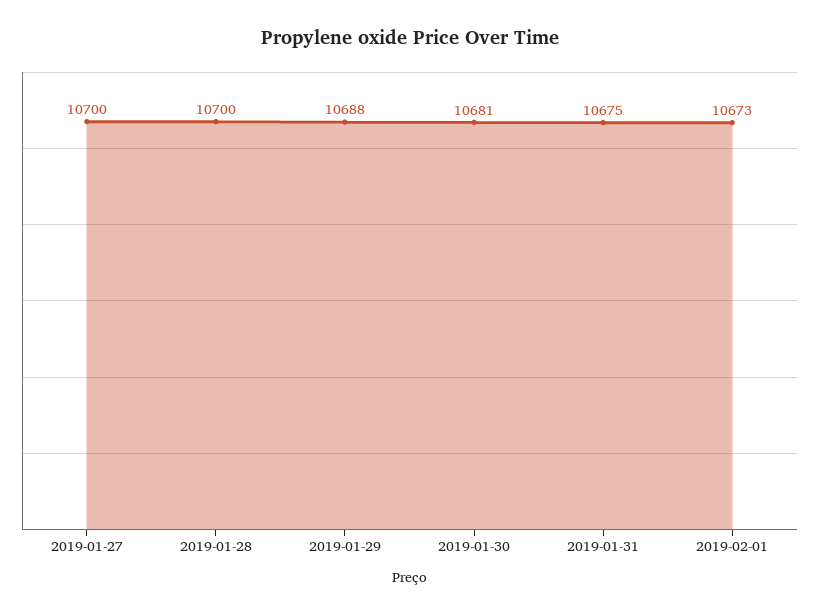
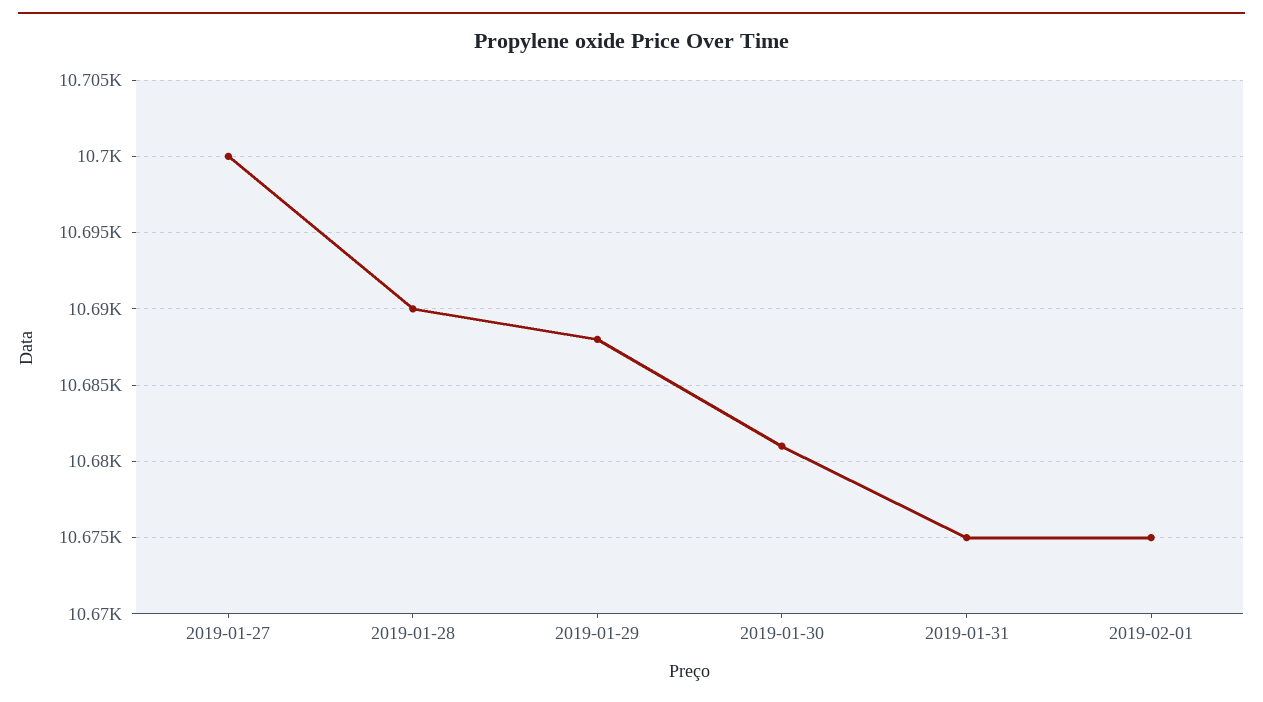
  {
    "2019-01-27": 10700,
-   "2019-01-28": 10700,
+   "2019-01-28": 10690,
    "2019-01-29": 10688,
    "2019-01-30": 10681,
    "2019-01-31": 10675,
-   "2019-02-01": 10673
+   "2019-02-01": 10675
  }

